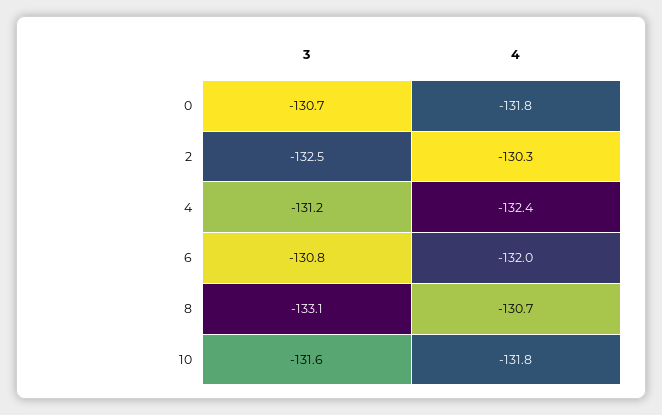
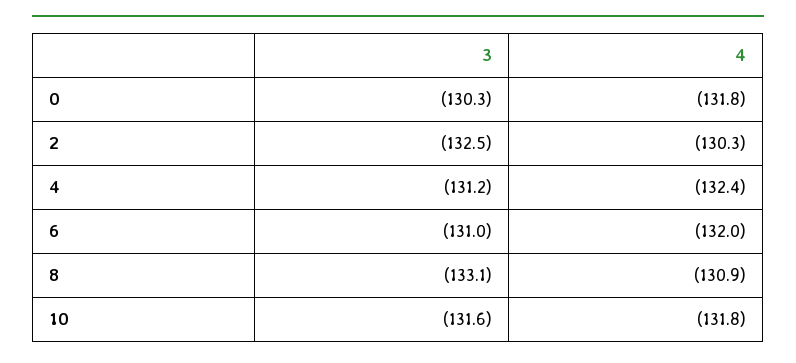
  {
    "3": {
-     "0": -130.7,
+     "0": -130.3,
      "2": -132.5,
      "4": -131.2,
-     "6": -130.8,
+     "6": -131,
      "8": -133.1,
      "10": -131.6
    },
    "4": {
      "0": -131.8,
      "2": -130.3,
      "4": -132.4,
      "6": -132,
-     "8": -130.7,
+     "8": -130.9,
      "10": -131.8
    }
  }

